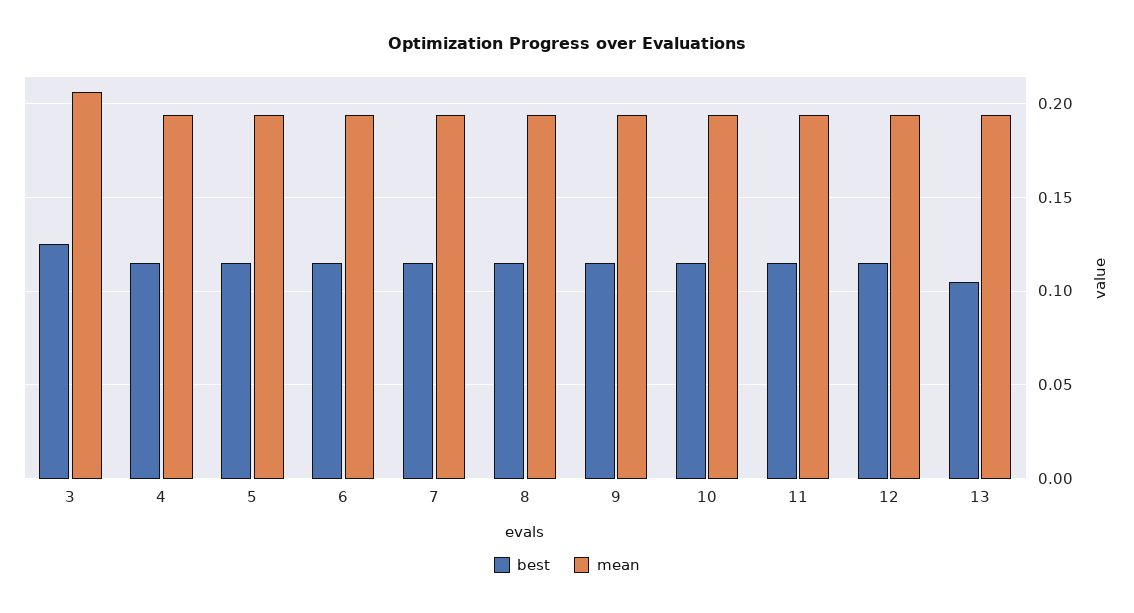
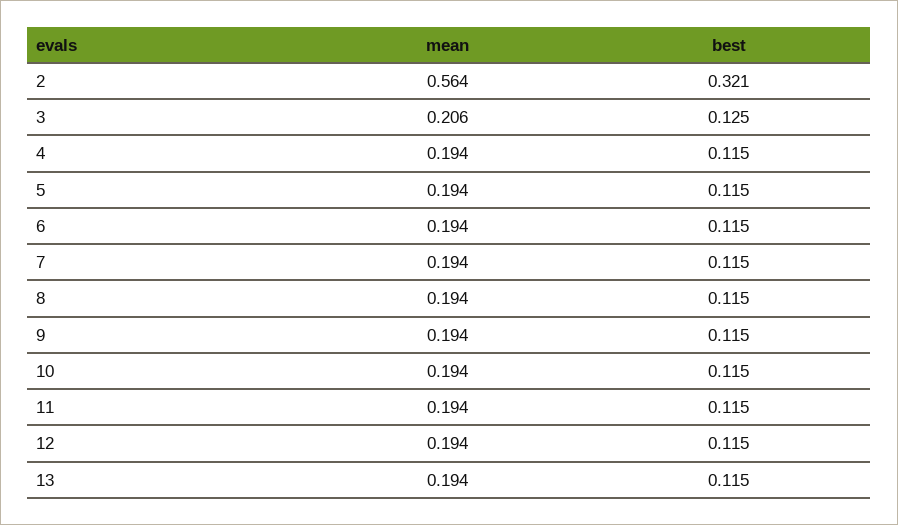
  {
    "best": {
      "3": 0.125,
      "4": 0.115,
      "5": 0.115,
      "6": 0.115,
      "7": 0.115,
      "8": 0.115,
      "9": 0.115,
      "10": 0.115,
      "11": 0.115,
      "12": 0.115,
-     "13": 0.105
+     "13": 0.115,
+     "2": 0.321
    },
    "mean": {
      "3": 0.206,
      "4": 0.194,
      "5": 0.194,
      "6": 0.194,
      "7": 0.194,
      "8": 0.194,
      "9": 0.194,
      "10": 0.194,
      "11": 0.194,
      "12": 0.194,
-     "13": 0.194
+     "13": 0.194,
+     "2": 0.564
    }
  }

